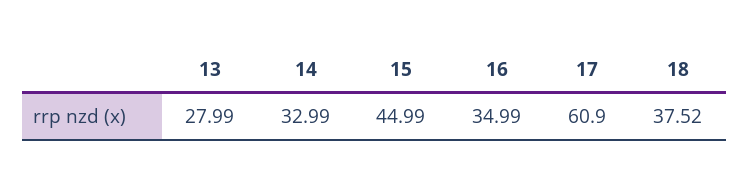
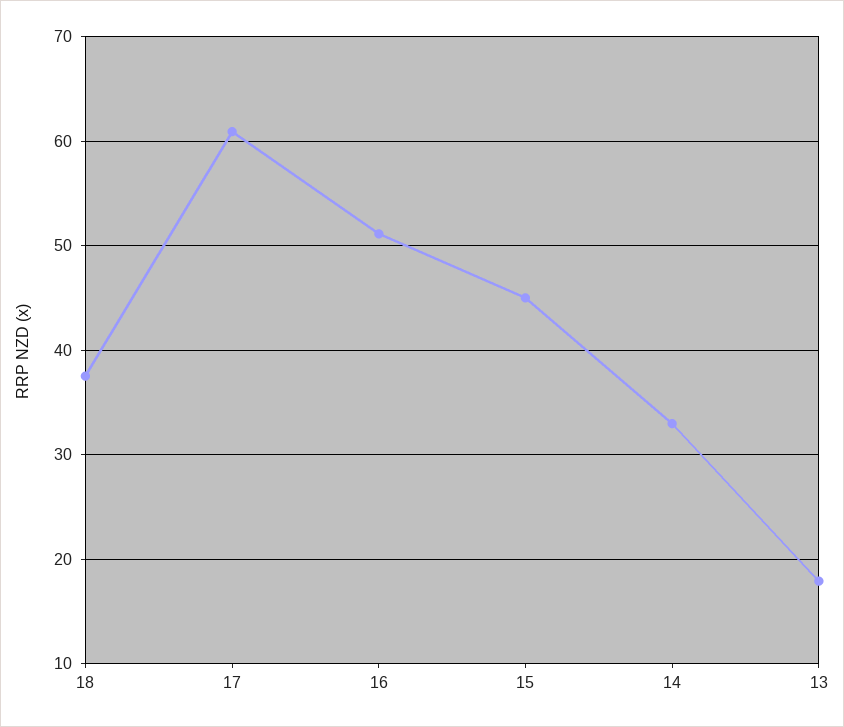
  {
-   "13": 27.99,
+   "13": 18,
    "14": 32.99,
    "15": 44.99,
-   "16": 34.99,
+   "16": 51,
    "17": 60.9,
    "18": 37.52
  }

